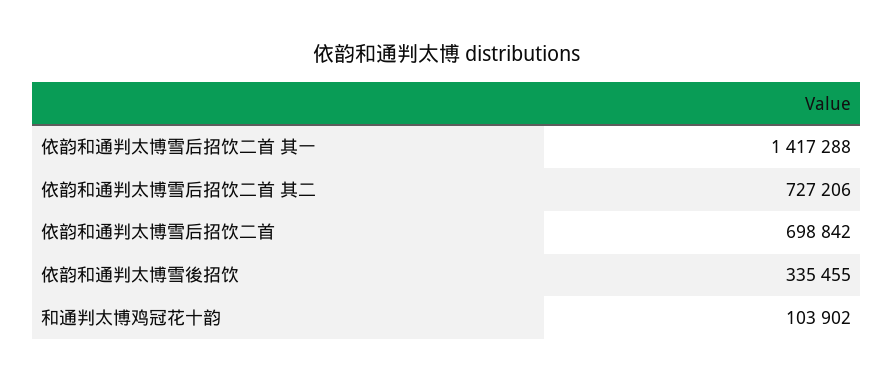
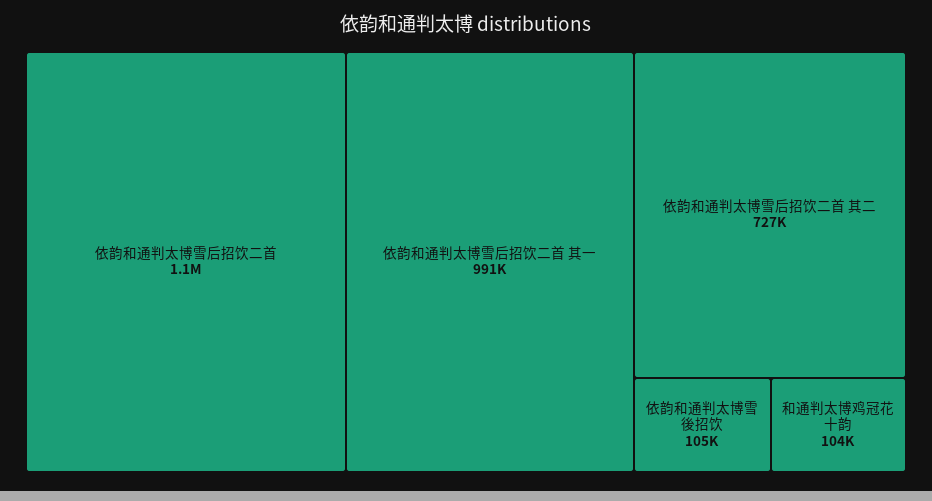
  {
-   "依韵和通判太博雪后招饮二首 其一": 1417288,
+   "依韵和通判太博雪后招饮二首 其一": 991000,
    "依韵和通判太博雪后招饮二首 其二": 727206,
-   "依韵和通判太博雪后招饮二首": 698842,
+   "依韵和通判太博雪后招饮二首": 1100000,
-   "依韵和通判太博雪後招饮": 335455,
+   "依韵和通判太博雪後招饮": 105000,
    "和通判太博鸡冠花十韵": 103902
  }

